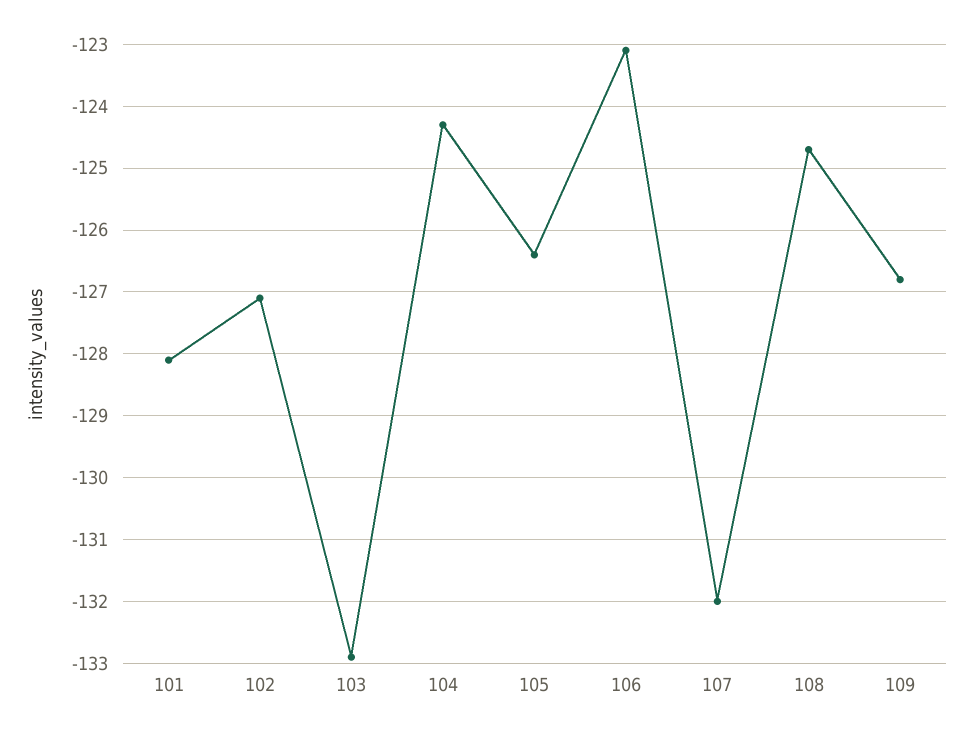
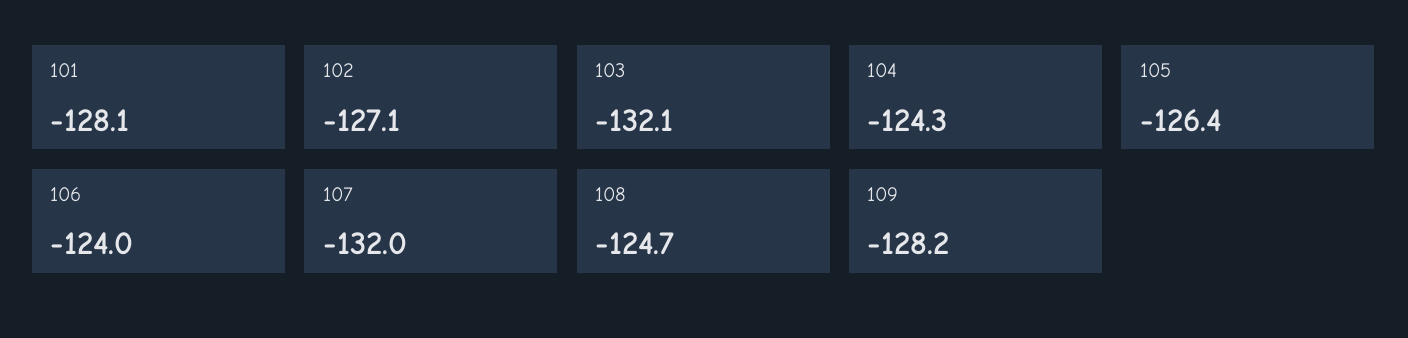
  {
    "101": -128.1,
    "102": -127.1,
-   "103": -132.9,
+   "103": -132.1,
    "104": -124.3,
    "105": -126.4,
-   "106": -123.1,
+   "106": -124,
    "107": -132,
    "108": -124.7,
-   "109": -126.8
+   "109": -128.2
  }

